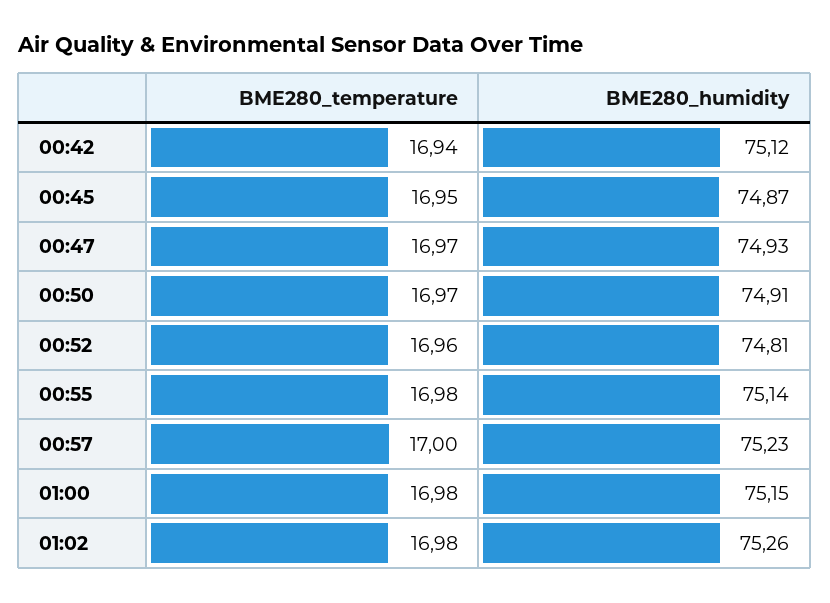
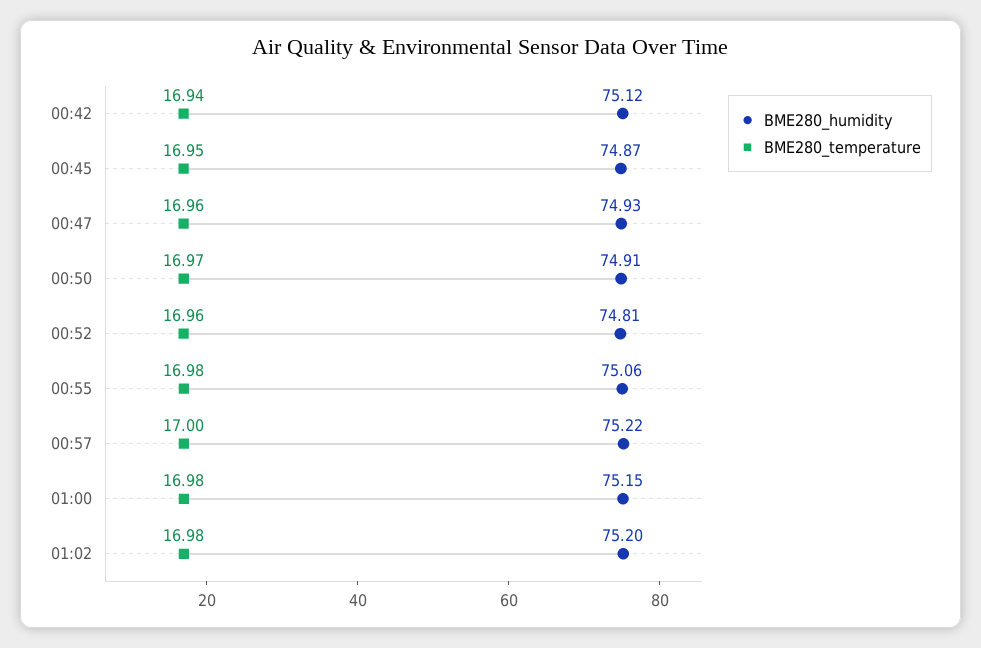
  {
    "BME280_temperature": {
      "00:42": 16.94,
      "00:45": 16.95,
-     "00:47": 16.97,
+     "00:47": 16.96,
      "00:50": 16.97,
      "00:52": 16.96,
      "00:55": 16.98,
      "00:57": 17,
      "01:00": 16.98,
      "01:02": 16.98
    },
    "BME280_humidity": {
      "00:42": 75.12,
      "00:45": 74.87,
      "00:47": 74.93,
      "00:50": 74.91,
      "00:52": 74.81,
-     "00:55": 75.14,
+     "00:55": 75.06,
-     "00:57": 75.23,
+     "00:57": 75.22,
      "01:00": 75.15,
-     "01:02": 75.26
+     "01:02": 75.2
    }
  }

